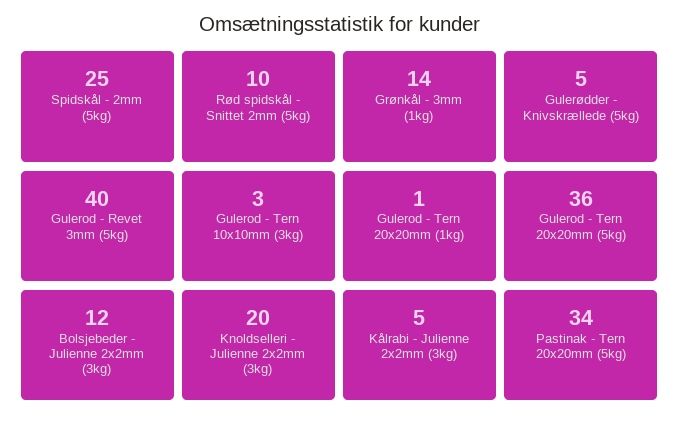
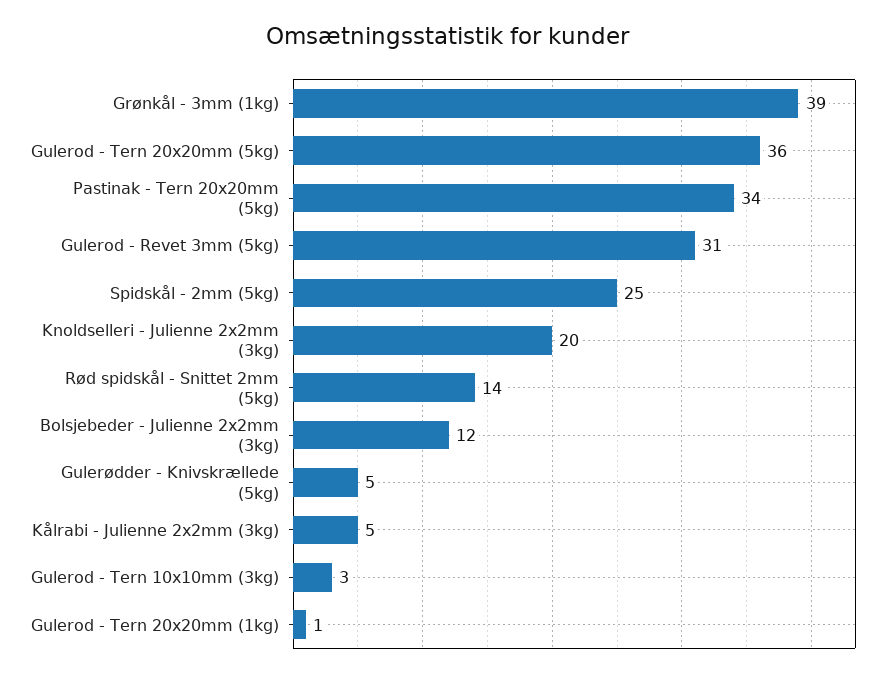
  {
    "Spidskål - 2mm (5kg)": 25,
-   "Rød spidskål - Snittet 2mm (5kg)": 10,
+   "Rød spidskål - Snittet 2mm (5kg)": 14,
-   "Grønkål - 3mm (1kg)": 14,
+   "Grønkål - 3mm (1kg)": 39,
    "Gulerødder - Knivskrællede (5kg)": 5,
-   "Gulerod - Revet 3mm (5kg)": 40,
+   "Gulerod - Revet 3mm (5kg)": 31,
    "Gulerod - Tern 10x10mm (3kg)": 3,
    "Gulerod - Tern 20x20mm (1kg)": 1,
    "Gulerod - Tern 20x20mm (5kg)": 36,
    "Bolsjebeder - Julienne 2x2mm (3kg)": 12,
    "Knoldselleri - Julienne 2x2mm (3kg)": 20,
    "Kålrabi - Julienne 2x2mm (3kg)": 5,
    "Pastinak - Tern 20x20mm (5kg)": 34
  }

